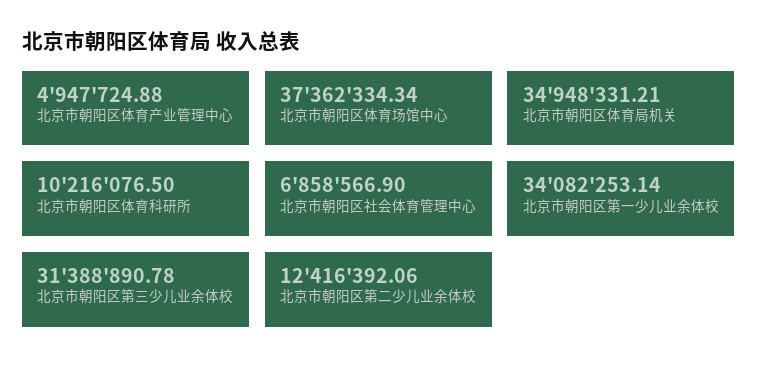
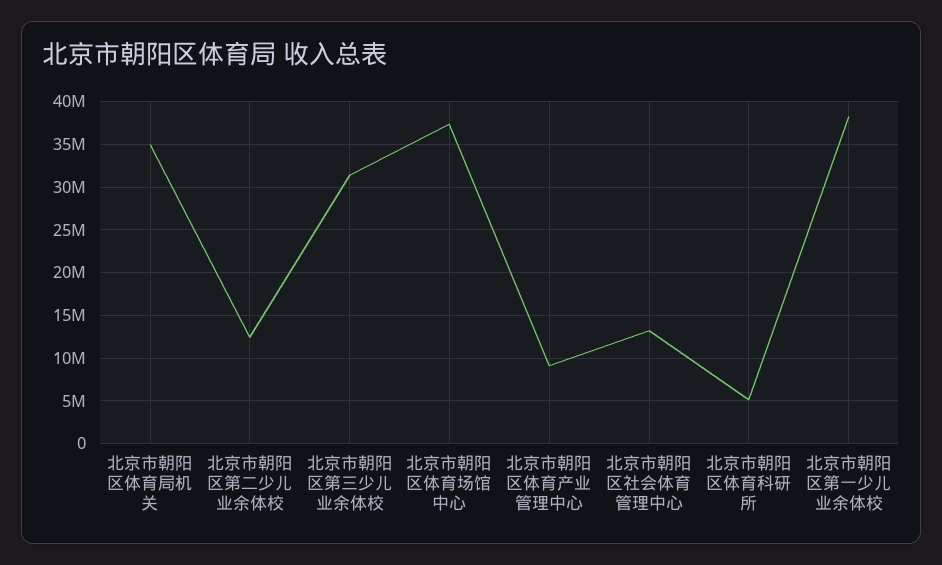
  {
-   "北京市朝阳区体育产业管理中心": 4947724.88,
+   "北京市朝阳区体育产业管理中心": 9000000,
    "北京市朝阳区体育场馆中心": 37362334.34,
    "北京市朝阳区体育局机关": 34948331.21,
-   "北京市朝阳区体育科研所": 10216076.5,
+   "北京市朝阳区体育科研所": 5000000,
-   "北京市朝阳区社会体育管理中心": 6858566.9,
+   "北京市朝阳区社会体育管理中心": 13000000,
-   "北京市朝阳区第一少儿业余体校": 34082253.14,
+   "北京市朝阳区第一少儿业余体校": 38000000,
    "北京市朝阳区第三少儿业余体校": 31388890.78,
    "北京市朝阳区第二少儿业余体校": 12416392.06
  }

